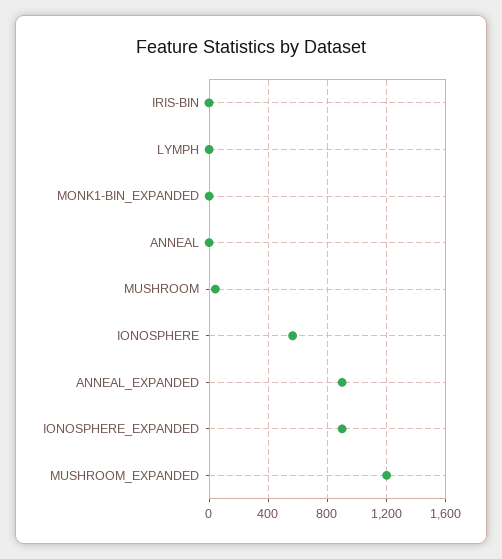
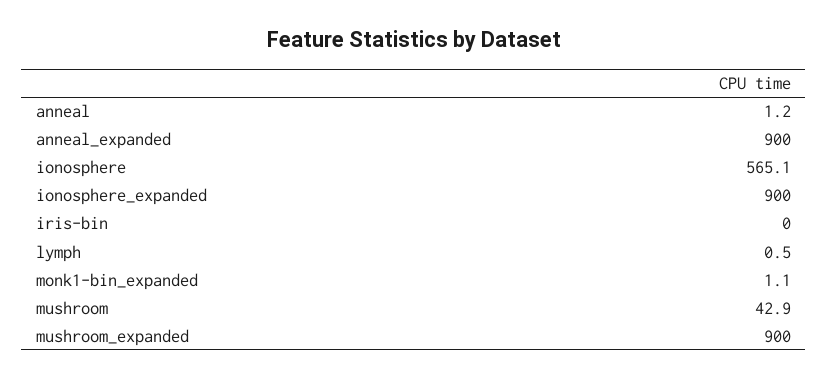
  {
    "IRIS-BIN": 0,
    "LYMPH": 0.5,
    "MONK1-BIN_EXPANDED": 1.1,
    "ANNEAL": 1.2,
    "MUSHROOM": 42.9,
    "IONOSPHERE": 565.1,
    "ANNEAL_EXPANDED": 900,
    "IONOSPHERE_EXPANDED": 900,
-   "MUSHROOM_EXPANDED": 1200
+   "MUSHROOM_EXPANDED": 900
  }

